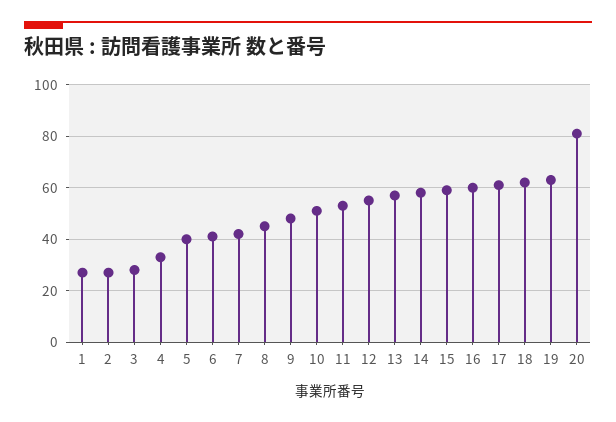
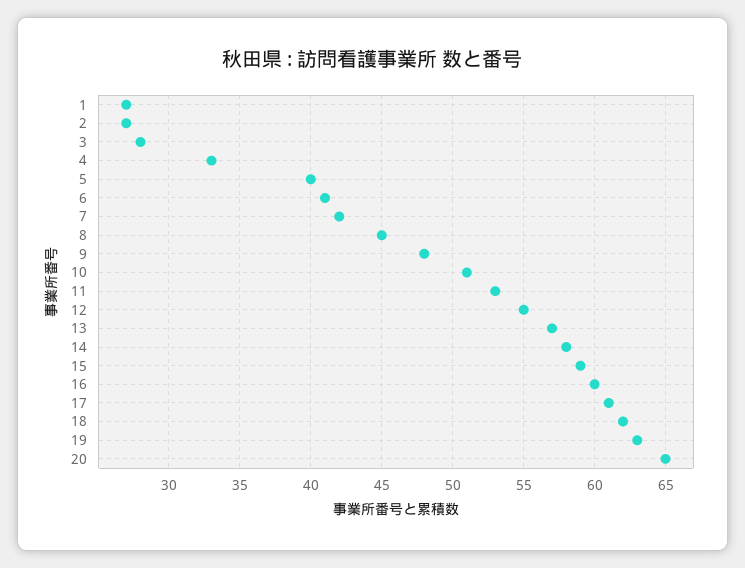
  {
    "1": 27,
    "2": 27,
    "3": 28,
    "4": 33,
    "5": 40,
    "6": 41,
    "7": 42,
    "8": 45,
    "9": 48,
    "10": 51,
    "11": 53,
    "12": 55,
    "13": 57,
    "14": 58,
    "15": 59,
    "16": 60,
    "17": 61,
    "18": 62,
    "19": 63,
-   "20": 80
+   "20": 65
  }

